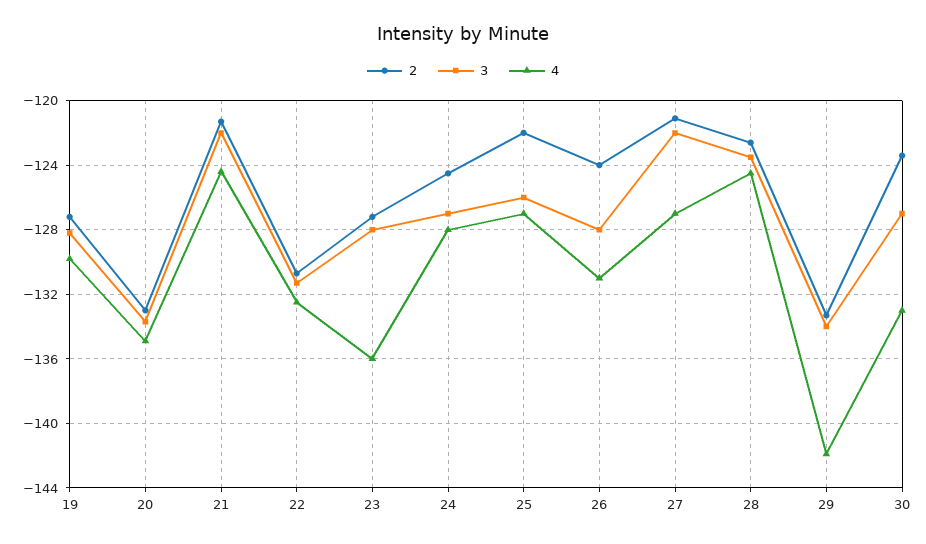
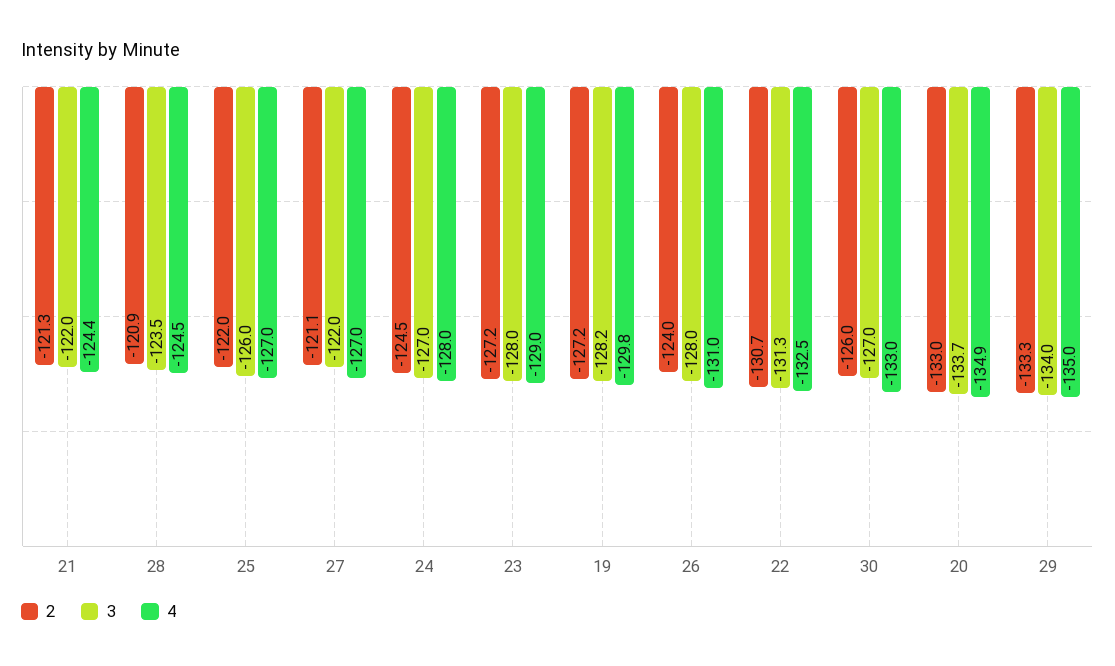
  {
    "2": {
      "19": -127.2,
      "20": -133,
      "21": -121.3,
      "22": -130.7,
      "23": -127.2,
      "24": -124.5,
      "25": -122,
      "26": -124,
      "27": -121.1,
-     "28": -122.5,
+     "28": -120.9,
      "29": -133.3,
-     "30": -123.5
+     "30": -126
    },
    "3": {
      "19": -128.2,
      "20": -133.7,
      "21": -122,
      "22": -131.3,
      "23": -128,
      "24": -127,
      "25": -126,
      "26": -128,
      "27": -122,
      "28": -123.5,
      "29": -134,
      "30": -127
    },
    "4": {
      "19": -129.8,
      "20": -134.9,
      "21": -124.4,
      "22": -132.5,
-     "23": -136,
+     "23": -129,
      "24": -128,
      "25": -127,
      "26": -131,
      "27": -127,
      "28": -124.5,
-     "29": -142,
+     "29": -135,
      "30": -133
    }
  }

